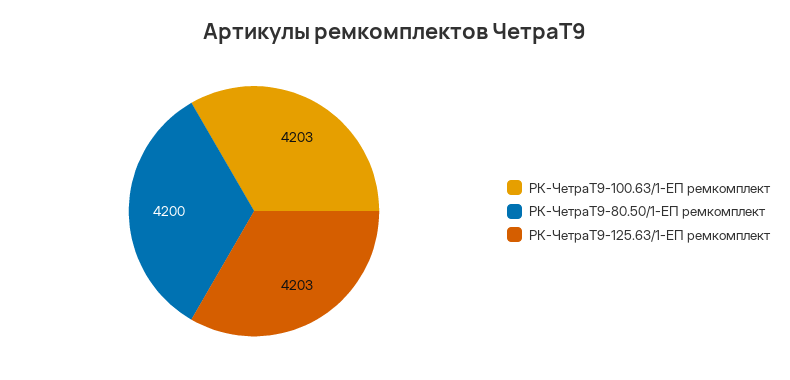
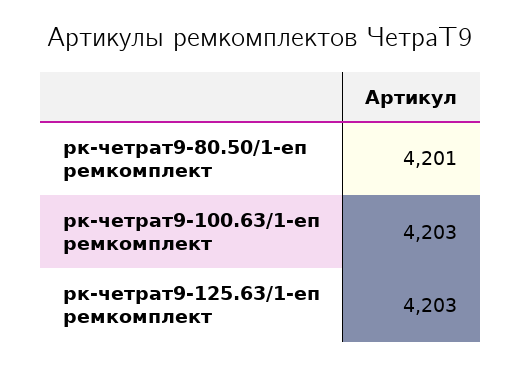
  {
    "РК-ЧетраТ9-100.63/1-ЕП ремкомплект": 4203,
-   "РК-ЧетраТ9-80.50/1-ЕП ремкомплект": 4200,
+   "РК-ЧетраТ9-80.50/1-ЕП ремкомплект": 4201,
    "РК-ЧетраТ9-125.63/1-ЕП ремкомплект": 4203
  }

